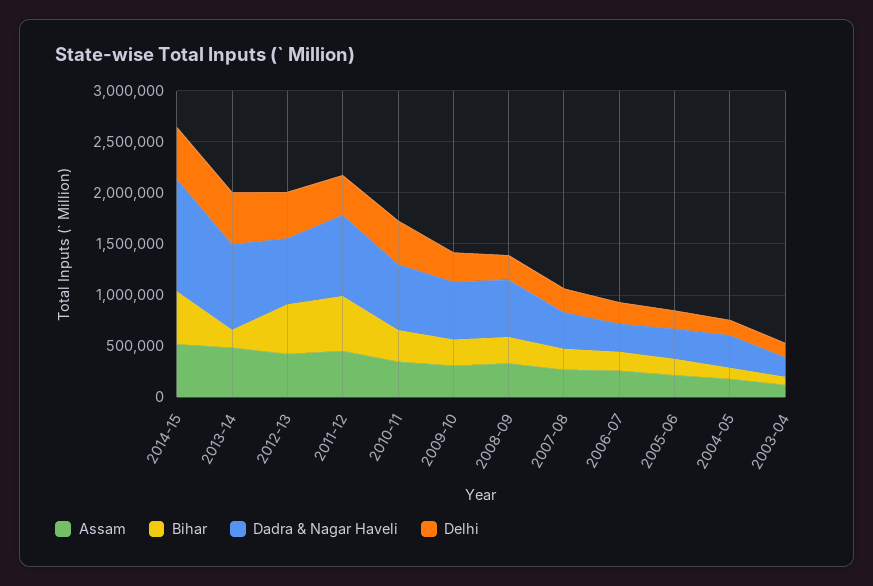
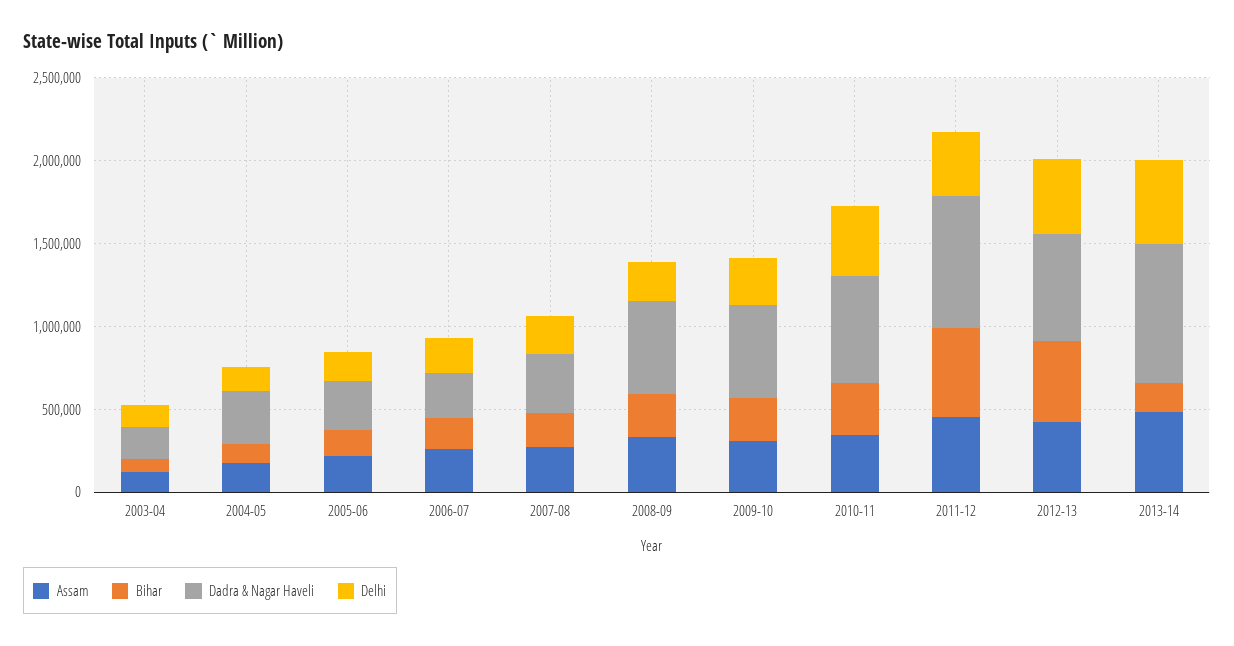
  {
    "Assam": {
-     "2014-15": 500000,
      "2013-14": 500000,
      "2012-13": 400000,
      "2011-12": 500000,
      "2010-11": 300000,
      "2009-10": 300000,
      "2008-09": 300000,
      "2007-08": 300000,
      "2006-07": 300000,
      "2005-06": 200000,
      "2004-05": 200000,
      "2003-04": 100000
    },
    "Bihar": {
-     "2014-15": 500000,
      "2013-14": 200000,
      "2012-13": 500000,
      "2011-12": 500000,
      "2010-11": 300000,
      "2009-10": 300000,
      "2008-09": 300000,
      "2007-08": 200000,
      "2006-07": 200000,
      "2005-06": 200000,
      "2004-05": 100000,
      "2003-04": 100000
    },
    "Dadra & Nagar Haveli": {
-     "2014-15": 1100000,
      "2013-14": 800000,
      "2012-13": 600000,
      "2011-12": 800000,
      "2010-11": 600000,
      "2009-10": 600000,
      "2008-09": 600000,
      "2007-08": 400000,
      "2006-07": 300000,
      "2005-06": 300000,
      "2004-05": 300000,
      "2003-04": 200000
    },
    "Delhi": {
-     "2014-15": 500000,
      "2013-14": 500000,
      "2012-13": 400000,
      "2011-12": 400000,
      "2010-11": 400000,
      "2009-10": 300000,
      "2008-09": 200000,
      "2007-08": 200000,
      "2006-07": 200000,
      "2005-06": 200000,
      "2004-05": 100000,
      "2003-04": 100000
    }
  }

